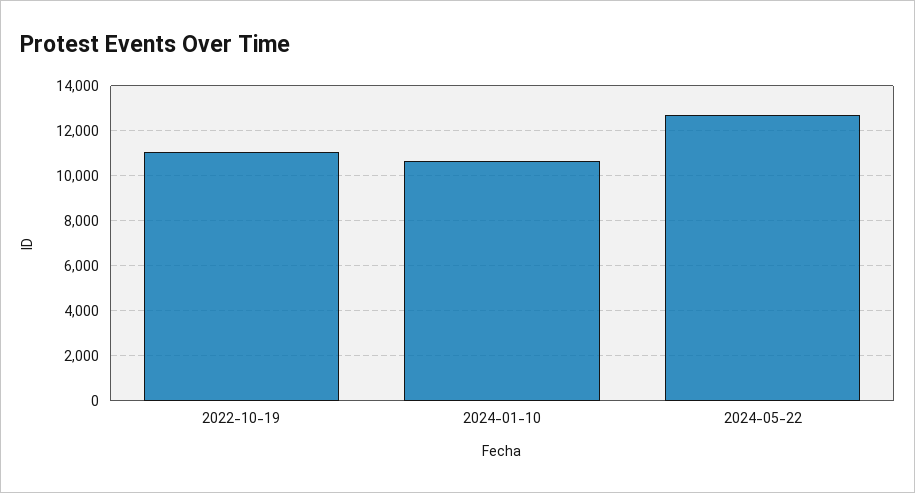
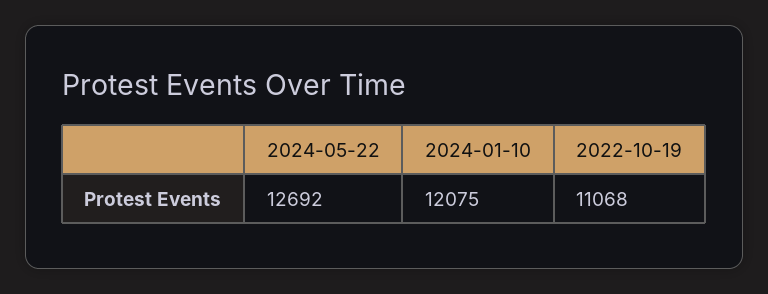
  {
    "2022-10-19": 11068,
-   "2024-01-10": 10500,
+   "2024-01-10": 12075,
    "2024-05-22": 12692
  }

